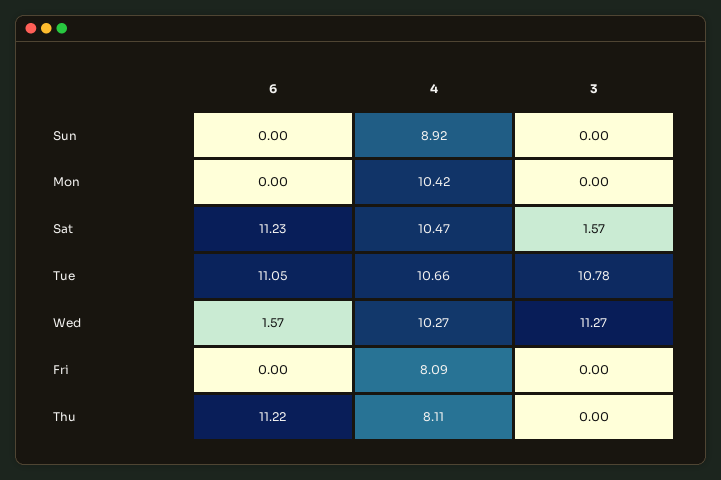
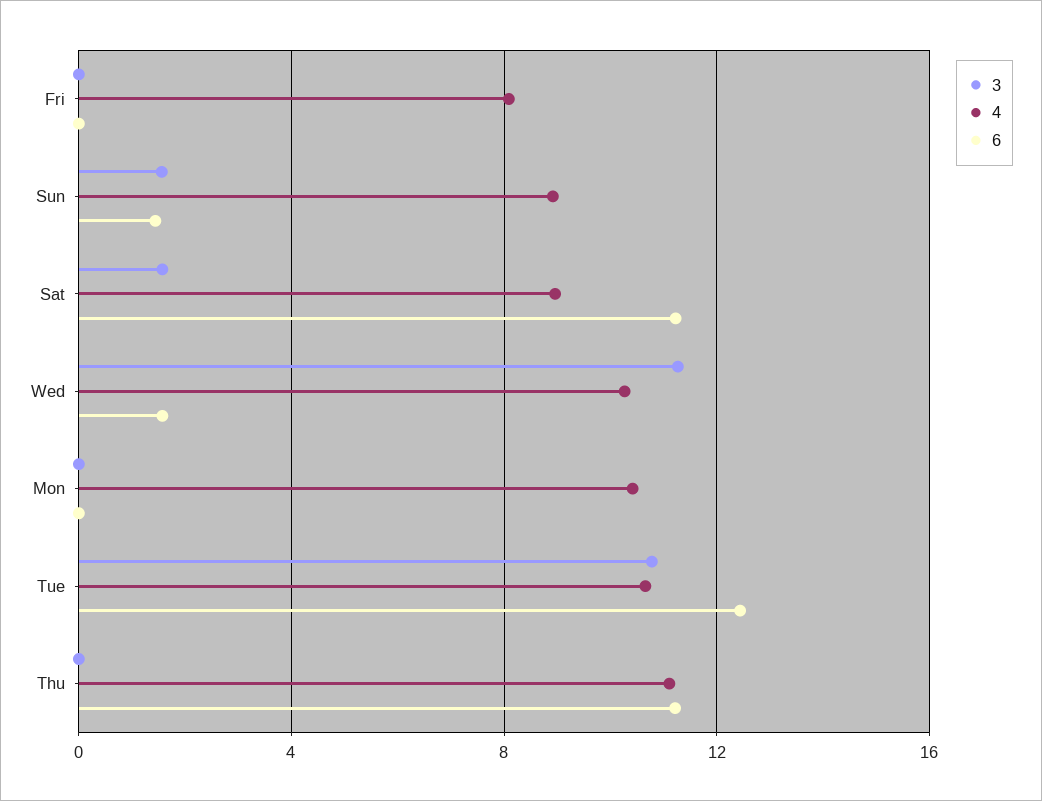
  {
    "6": {
-     "Sun": 0,
+     "Sun": 1.5,
      "Mon": 0,
      "Sat": 11.23,
-     "Tue": 11.05,
+     "Tue": 12.5,
      "Wed": 1.57,
      "Fri": 0,
      "Thu": 11.22
    },
    "4": {
      "Sun": 8.92,
      "Mon": 10.42,
-     "Sat": 10.47,
+     "Sat": 9,
      "Tue": 10.66,
      "Wed": 10.27,
      "Fri": 8.09,
-     "Thu": 8.11
+     "Thu": 11
    },
    "3": {
-     "Sun": 0,
+     "Sun": 1.5,
      "Mon": 0,
      "Sat": 1.57,
      "Tue": 10.78,
      "Wed": 11.27,
      "Fri": 0,
      "Thu": 0
    }
  }

